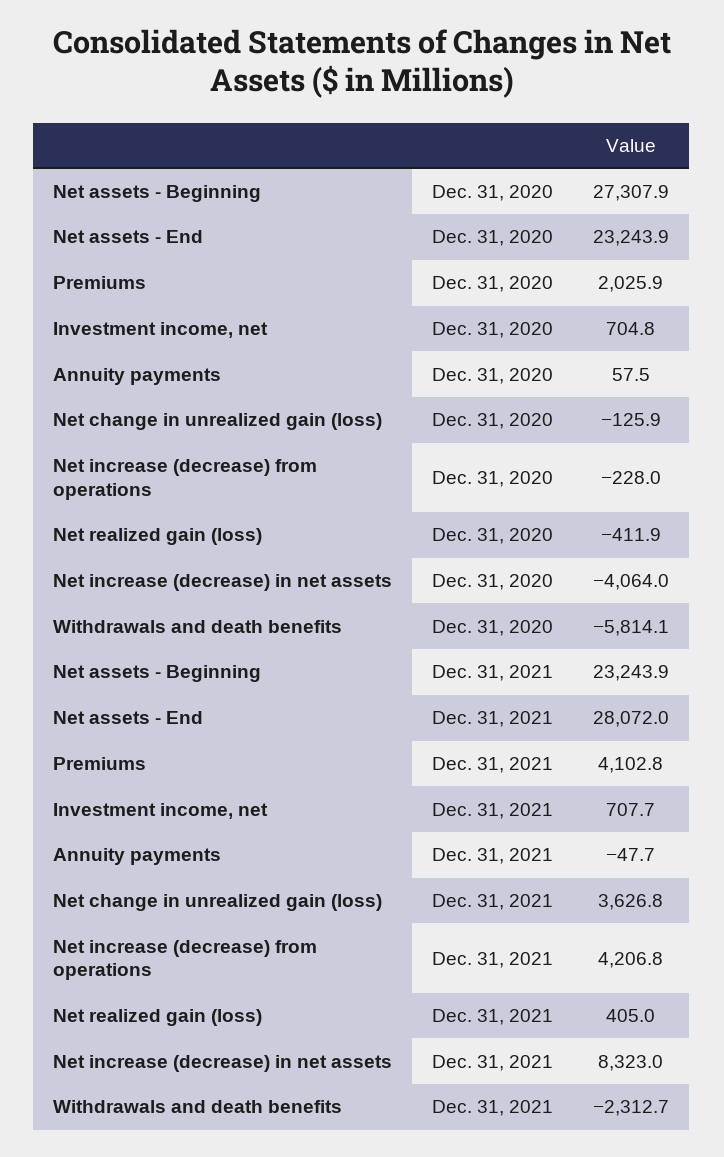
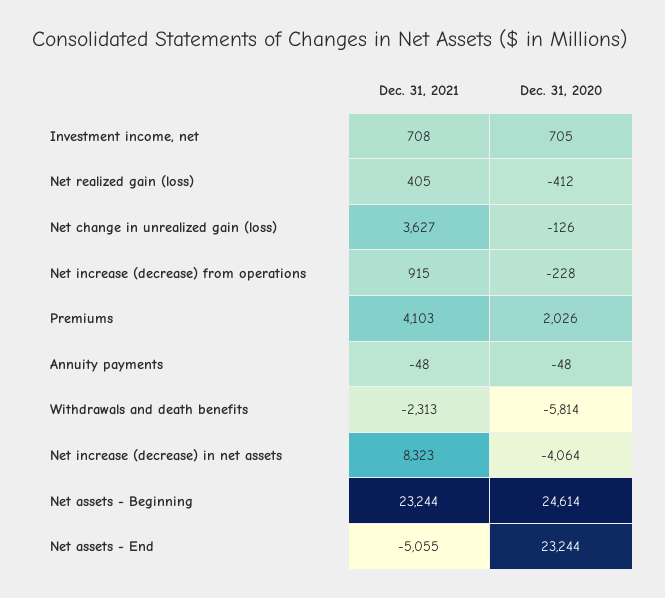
  {
    "Net assets - Beginning": {
-     "Dec. 31, 2020": 27307.9,
+     "Dec. 31, 2020": 24614,
      "Dec. 31, 2021": 23243.9
    },
    "Net assets - End": {
      "Dec. 31, 2020": 23243.9,
-     "Dec. 31, 2021": 28072
+     "Dec. 31, 2021": -5055
    },
    "Premiums": {
      "Dec. 31, 2020": 2025.9,
      "Dec. 31, 2021": 4102.8
    },
    "Investment income, net": {
      "Dec. 31, 2020": 704.8,
      "Dec. 31, 2021": 707.7
    },
    "Annuity payments": {
-     "Dec. 31, 2020": 57.5,
+     "Dec. 31, 2020": -48,
      "Dec. 31, 2021": -47.7
    },
    "Net change in unrealized gain (loss)": {
      "Dec. 31, 2020": -125.9,
      "Dec. 31, 2021": 3626.8
    },
    "Net increase (decrease) from operations": {
      "Dec. 31, 2020": -228,
-     "Dec. 31, 2021": 4206.8
+     "Dec. 31, 2021": 915
    },
    "Net realized gain (loss)": {
      "Dec. 31, 2020": -411.9,
      "Dec. 31, 2021": 405
    },
    "Net increase (decrease) in net assets": {
      "Dec. 31, 2020": -4064,
      "Dec. 31, 2021": 8323
    },
    "Withdrawals and death benefits": {
      "Dec. 31, 2020": -5814.1,
      "Dec. 31, 2021": -2312.7
    }
  }

